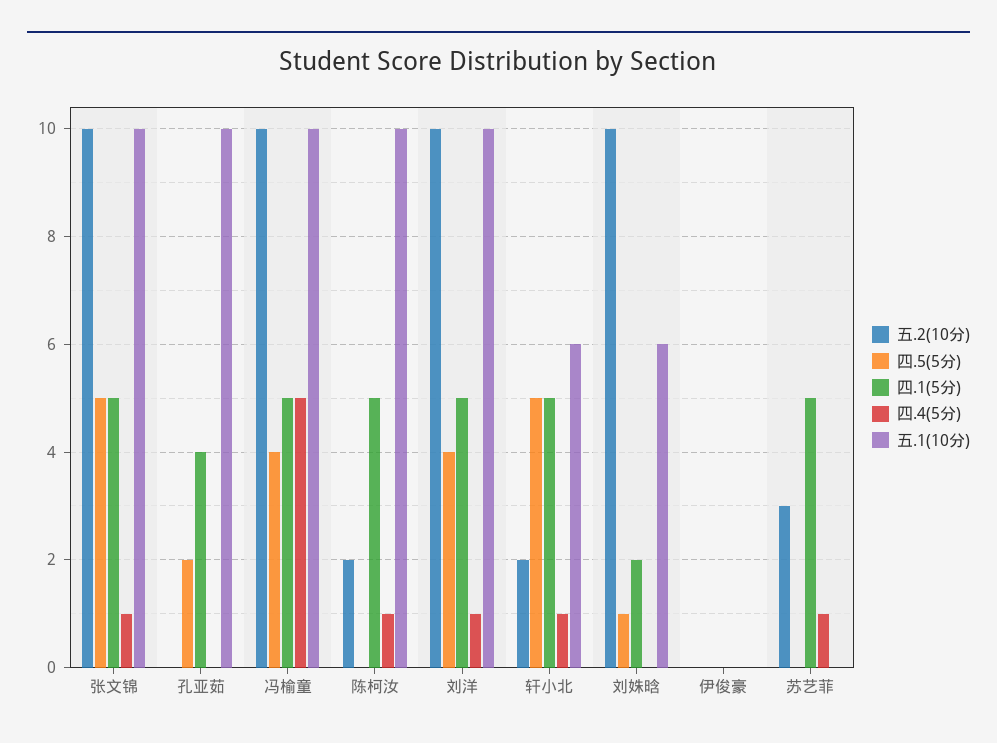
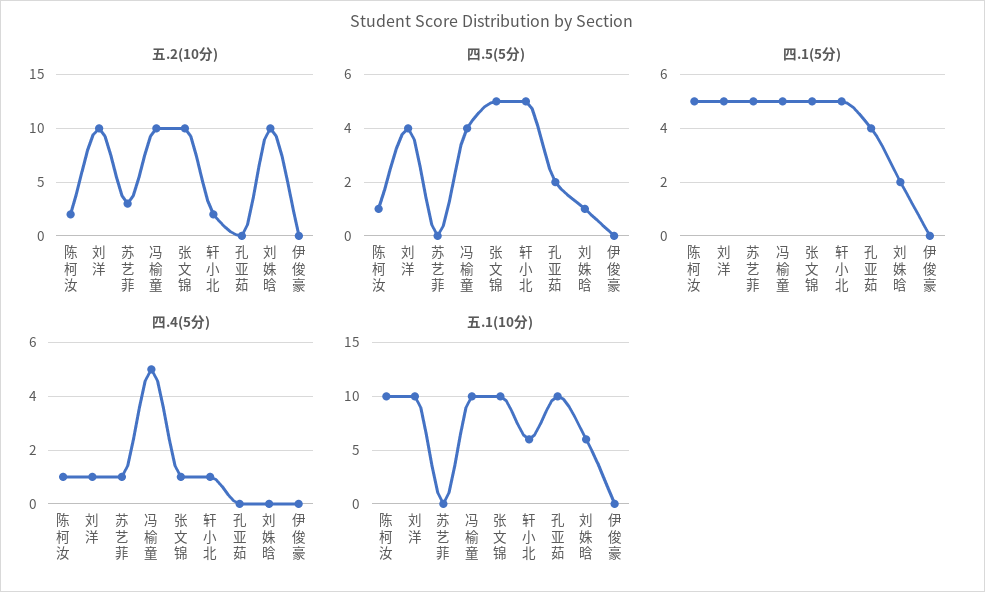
  {
    "五.2(10分)": {
      "张文锦": 10,
      "孔亚茹": 0,
      "冯榆童": 10,
      "陈柯汝": 2,
      "刘洋": 10,
      "轩小北": 2,
      "刘姝晗": 10,
      "伊俊豪": 0,
      "苏艺菲": 3
    },
    "四.5(5分)": {
      "张文锦": 5,
      "孔亚茹": 2,
      "冯榆童": 4,
-     "陈柯汝": 0,
+     "陈柯汝": 1,
      "刘洋": 4,
      "轩小北": 5,
      "刘姝晗": 1,
      "伊俊豪": 0,
      "苏艺菲": 0
    },
    "四.1(5分)": {
      "张文锦": 5,
      "孔亚茹": 4,
      "冯榆童": 5,
      "陈柯汝": 5,
      "刘洋": 5,
      "轩小北": 5,
      "刘姝晗": 2,
      "伊俊豪": 0,
      "苏艺菲": 5
    },
    "四.4(5分)": {
      "张文锦": 1,
      "孔亚茹": 0,
      "冯榆童": 5,
      "陈柯汝": 1,
      "刘洋": 1,
      "轩小北": 1,
      "刘姝晗": 0,
      "伊俊豪": 0,
      "苏艺菲": 1
    },
    "五.1(10分)": {
      "张文锦": 10,
      "孔亚茹": 10,
      "冯榆童": 10,
      "陈柯汝": 10,
      "刘洋": 10,
      "轩小北": 6,
      "刘姝晗": 6,
      "伊俊豪": 0,
      "苏艺菲": 0
    }
  }

